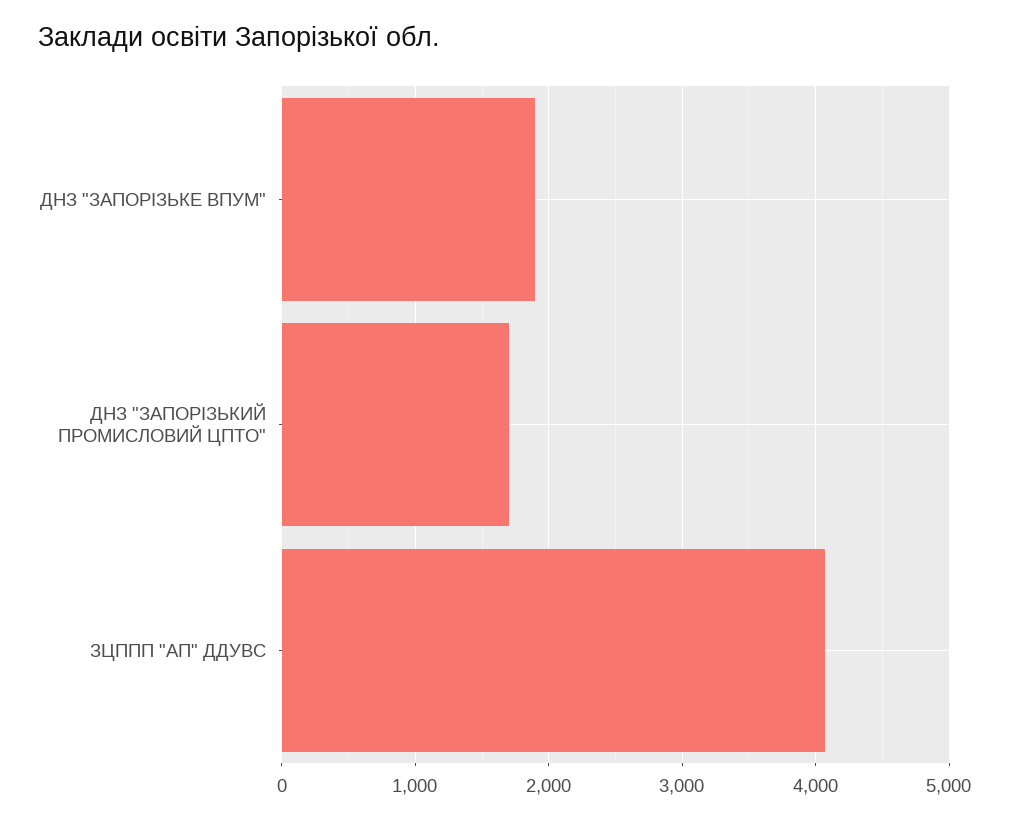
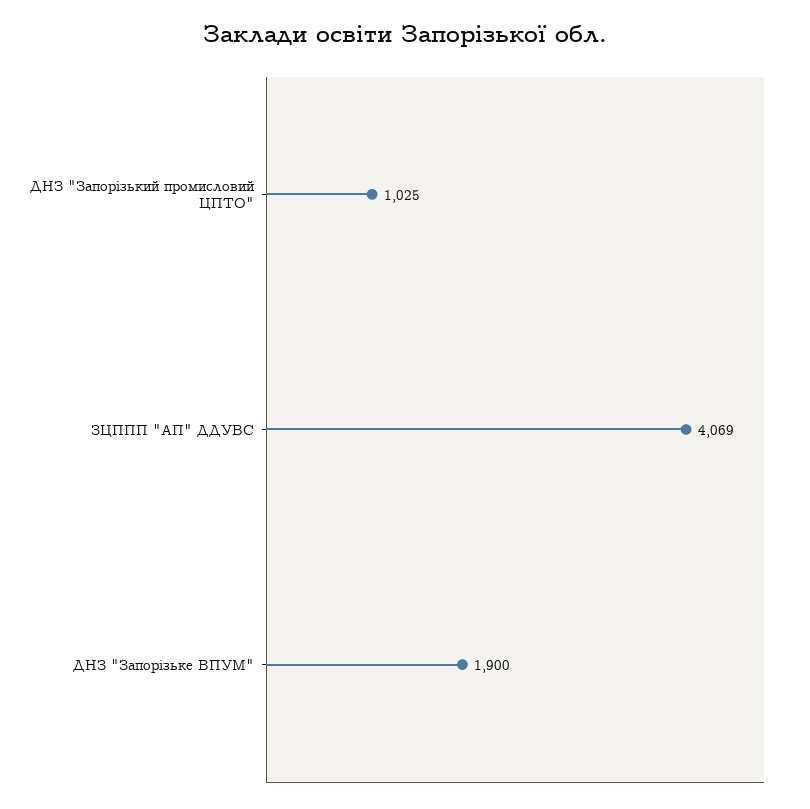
  {
    "ДНЗ \"ЗАПОРІЗЬКЕ ВПУМ\"": 1900,
-   "ДНЗ \"ЗАПОРІЗЬКИЙ ПРОМИСЛОВИЙ ЦПТО\"": 1700,
+   "ДНЗ \"ЗАПОРІЗЬКИЙ ПРОМИСЛОВИЙ ЦПТО\"": 1025,
    "ЗЦППП \"АП\" ДДУВС": 4069
  }

